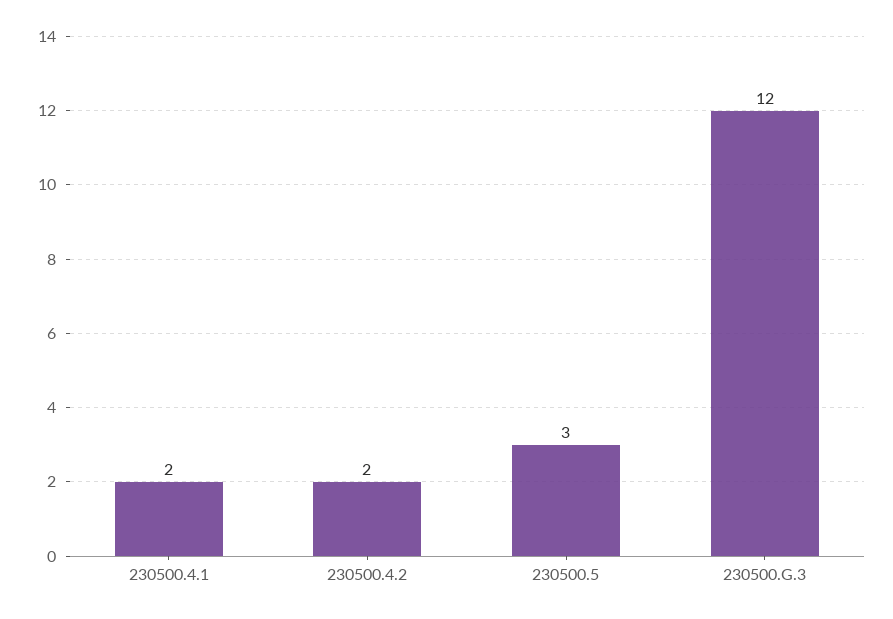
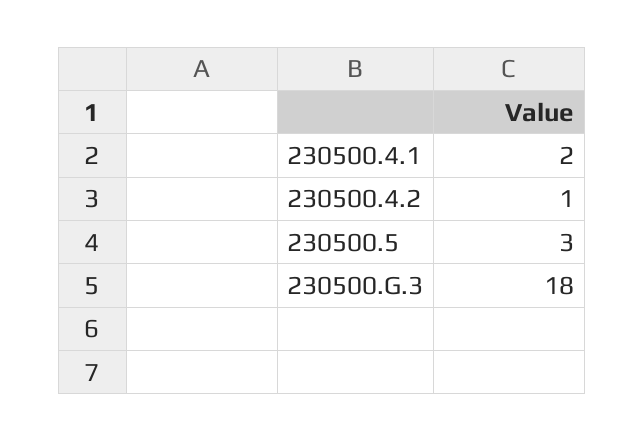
  {
    "230500.4.1": 2,
-   "230500.4.2": 2,
+   "230500.4.2": 1,
    "230500.5": 3,
-   "230500.G.3": 12
+   "230500.G.3": 18
  }

